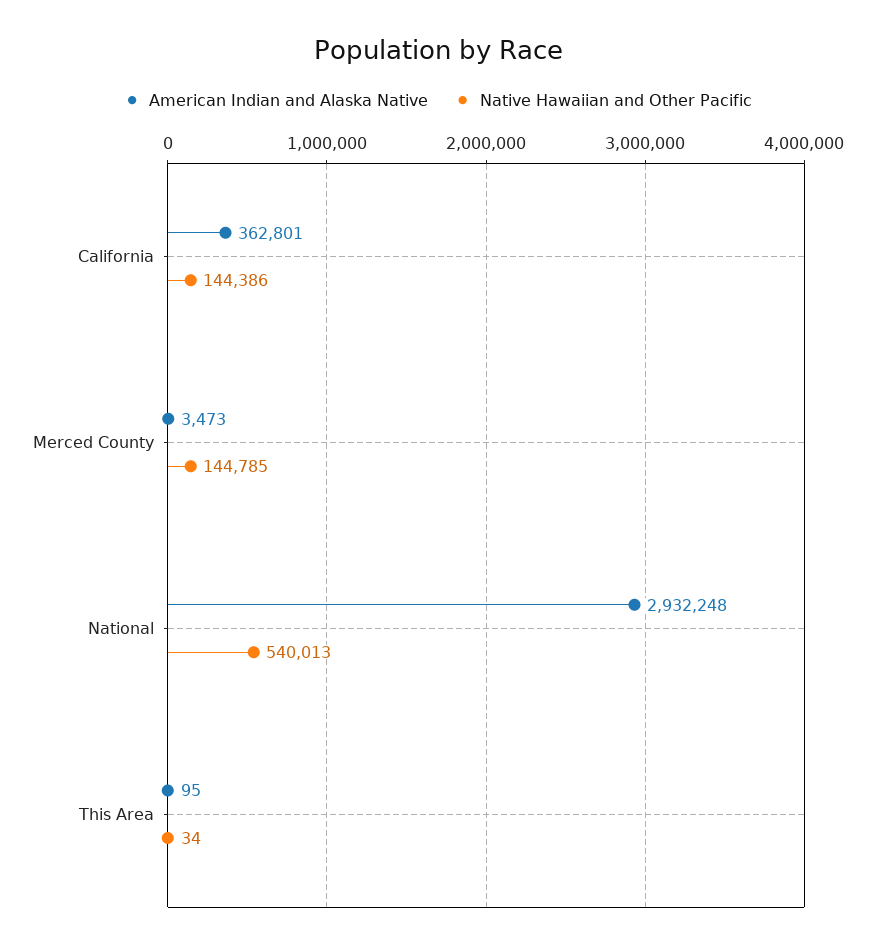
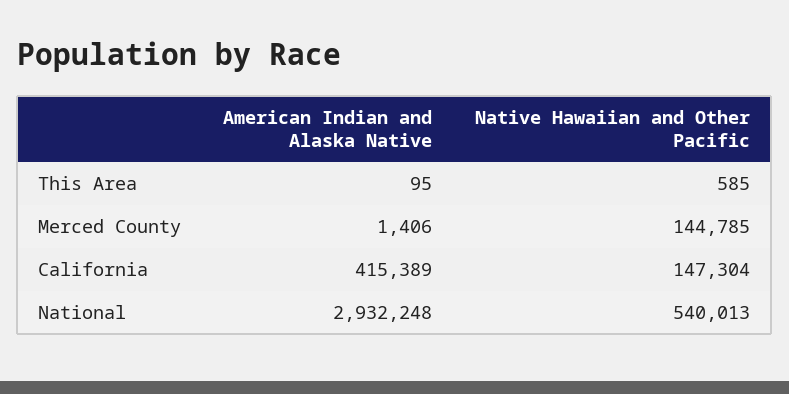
  {
    "American Indian and Alaska Native": {
-     "California": 362801,
+     "California": 415389,
-     "Merced County": 3473,
+     "Merced County": 1406,
      "National": 2932248,
      "This Area": 95
    },
    "Native Hawaiian and Other Pacific": {
-     "California": 144386,
+     "California": 147304,
      "Merced County": 144785,
      "National": 540013,
-     "This Area": 34
+     "This Area": 585
    }
  }

